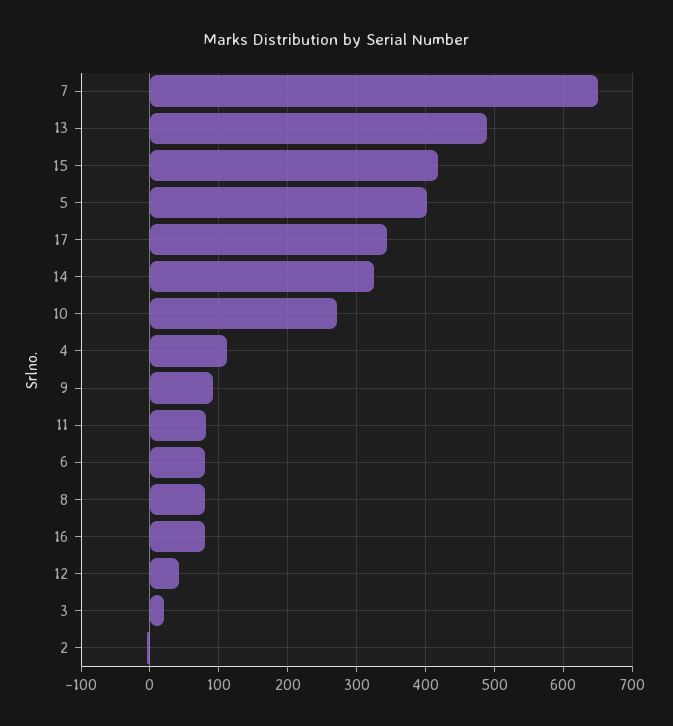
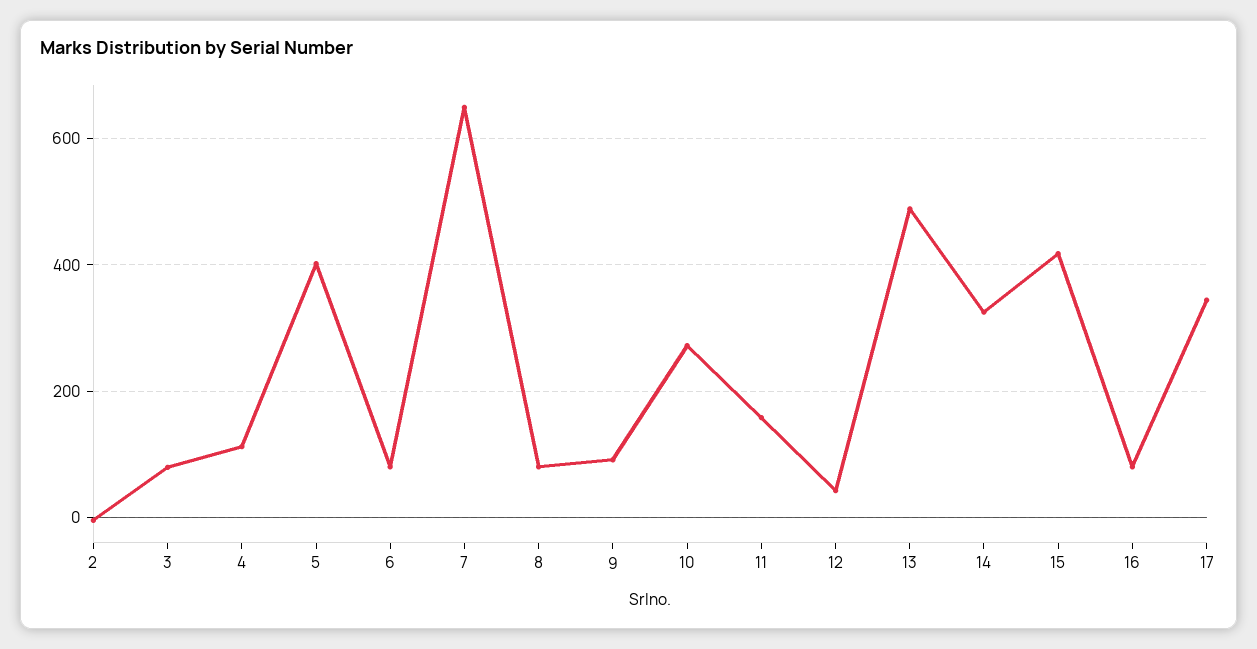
  {
    "7": 650,
    "13": 490,
    "15": 420,
    "5": 400,
    "17": 340,
    "14": 330,
    "10": 270,
    "4": 110,
    "9": 90,
-   "11": 80,
+   "11": 160,
    "6": 80,
    "8": 80,
    "16": 80,
    "12": 40,
-   "3": 20,
+   "3": 80,
    "2": -10
  }

